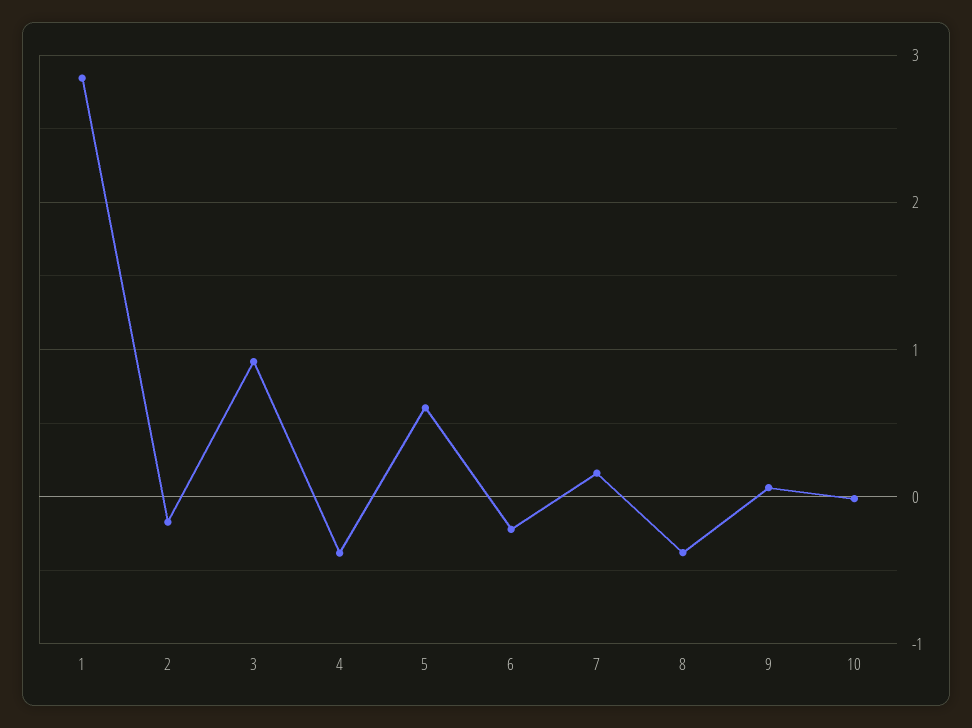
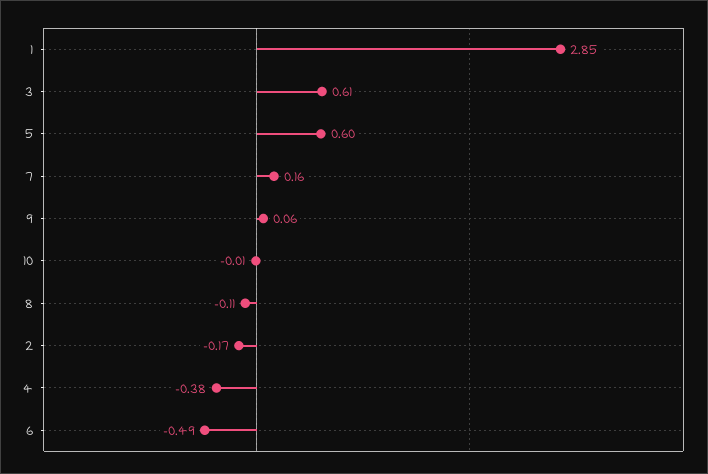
  {
    "1": 2.85,
    "2": -0.17,
-   "3": 0.9,
+   "3": 0.61,
    "4": -0.38,
    "5": 0.6,
-   "6": -0.2,
+   "6": -0.49,
    "7": 0.16,
-   "8": -0.4,
+   "8": -0.11,
    "9": 0.06,
    "10": -0.01
  }

